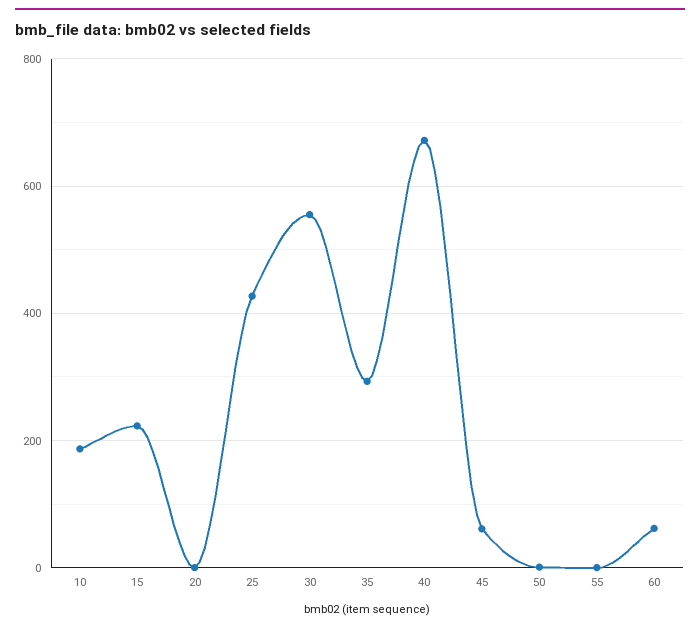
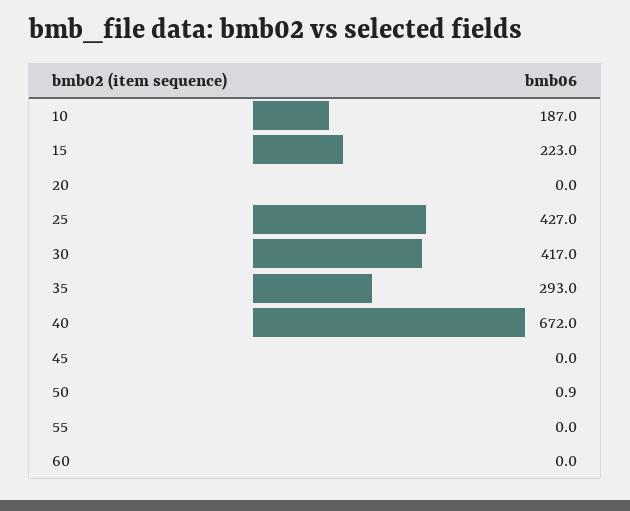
  {
    "10": 187,
    "15": 223,
    "20": 0,
    "25": 427,
-   "30": 560,
+   "30": 417,
    "35": 293,
    "40": 672,
-   "45": 60,
+   "45": 0,
    "50": 0.9,
    "55": 0,
-   "60": 60
+   "60": 0
  }

